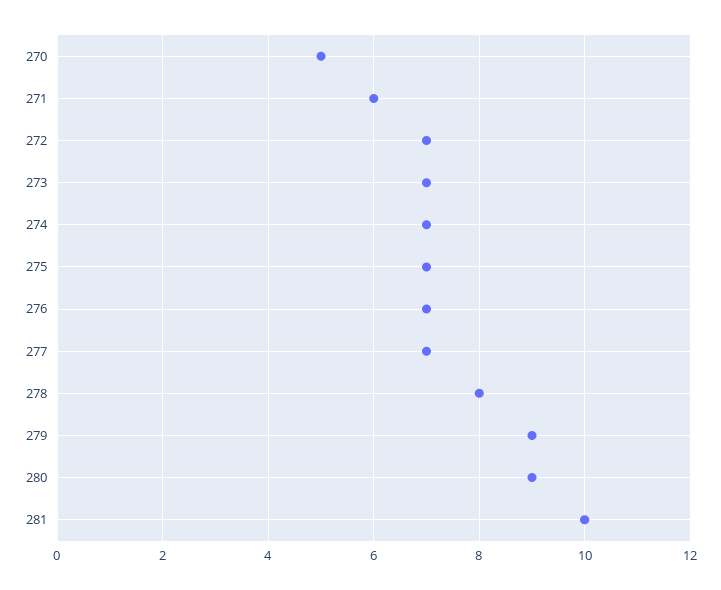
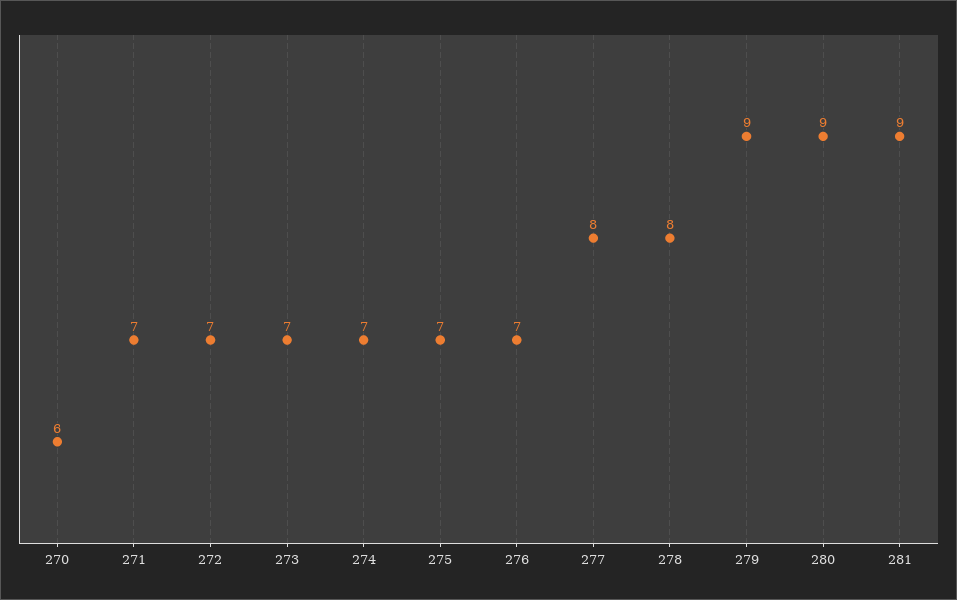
  {
-   "270": 5,
+   "270": 6,
-   "271": 6,
+   "271": 7,
    "272": 7,
    "273": 7,
    "274": 7,
    "275": 7,
    "276": 7,
-   "277": 7,
+   "277": 8,
    "278": 8,
    "279": 9,
    "280": 9,
-   "281": 10
+   "281": 9
  }

